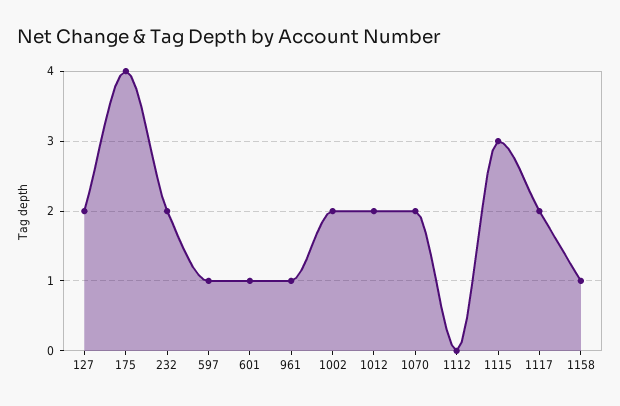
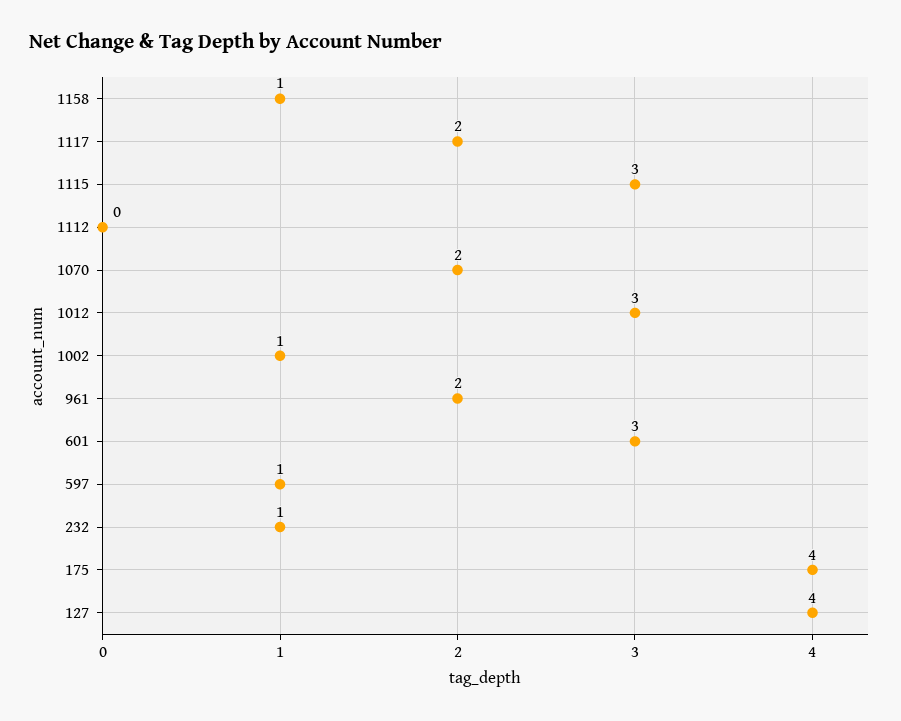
  {
-   "127": 2,
+   "127": 4,
    "175": 4,
-   "232": 2,
+   "232": 1,
    "597": 1,
-   "601": 1,
+   "601": 3,
-   "961": 1,
+   "961": 2,
-   "1002": 2,
+   "1002": 1,
-   "1012": 2,
+   "1012": 3,
    "1070": 2,
    "1112": 0,
    "1115": 3,
    "1117": 2,
    "1158": 1
  }

